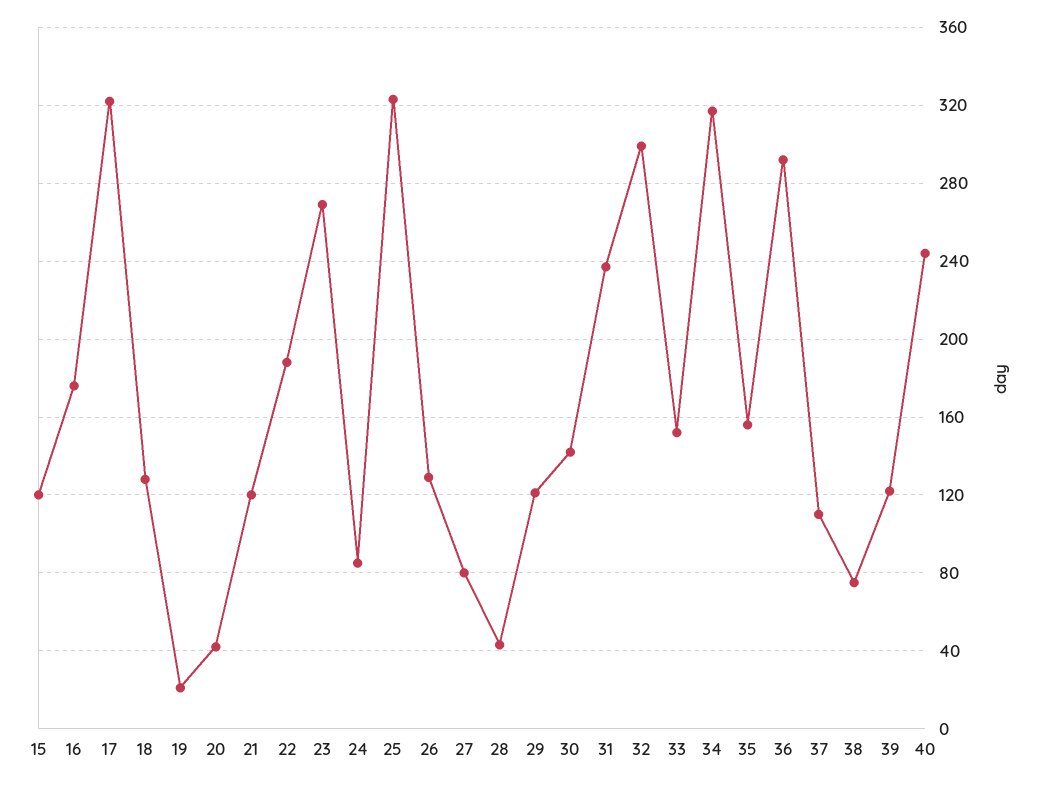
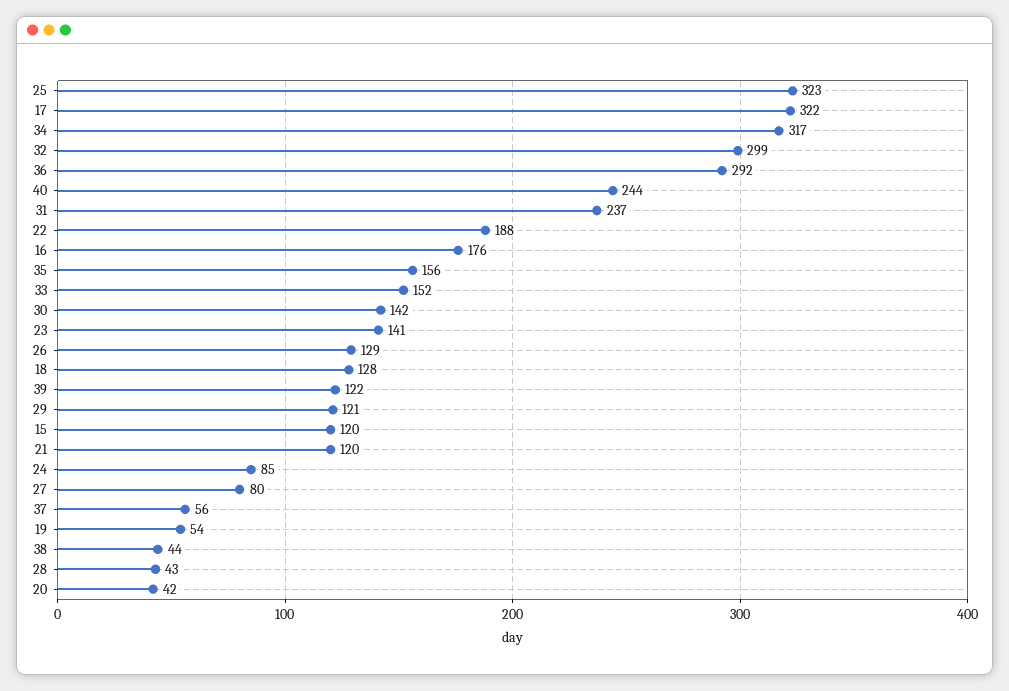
  {
    "15": 120,
    "16": 176,
    "17": 322,
    "18": 128,
-   "19": 20,
+   "19": 54,
    "20": 42,
    "21": 120,
    "22": 188,
-   "23": 270,
+   "23": 141,
    "24": 85,
    "25": 323,
    "26": 129,
    "27": 80,
    "28": 43,
    "29": 121,
    "30": 142,
    "31": 237,
    "32": 299,
    "33": 152,
    "34": 317,
    "35": 156,
    "36": 292,
-   "37": 110,
+   "37": 56,
-   "38": 75,
+   "38": 44,
    "39": 122,
    "40": 244
  }

